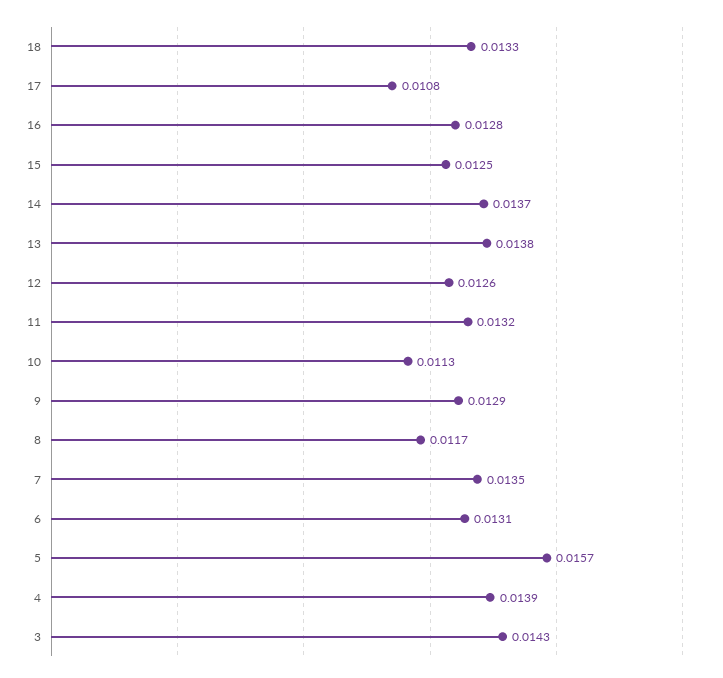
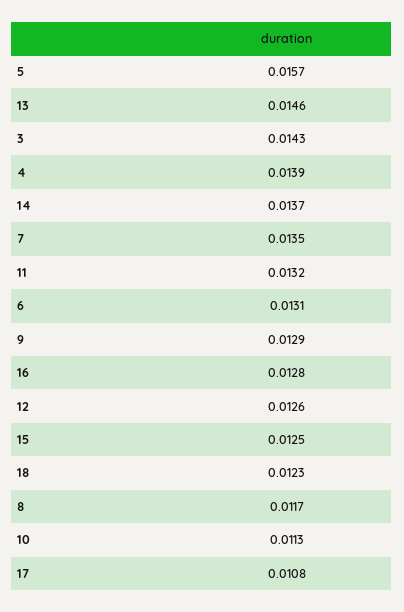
  {
-   "18": 0.0133,
+   "18": 0.0123,
    "17": 0.0108,
    "16": 0.0128,
    "15": 0.0125,
    "14": 0.0137,
-   "13": 0.0138,
+   "13": 0.0146,
    "12": 0.0126,
    "11": 0.0132,
    "10": 0.0113,
    "9": 0.0129,
    "8": 0.0117,
    "7": 0.0135,
    "6": 0.0131,
    "5": 0.0157,
    "4": 0.0139,
    "3": 0.0143
  }

